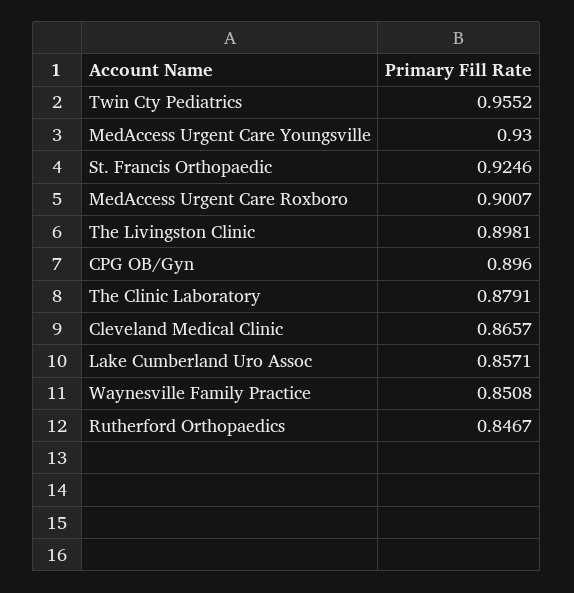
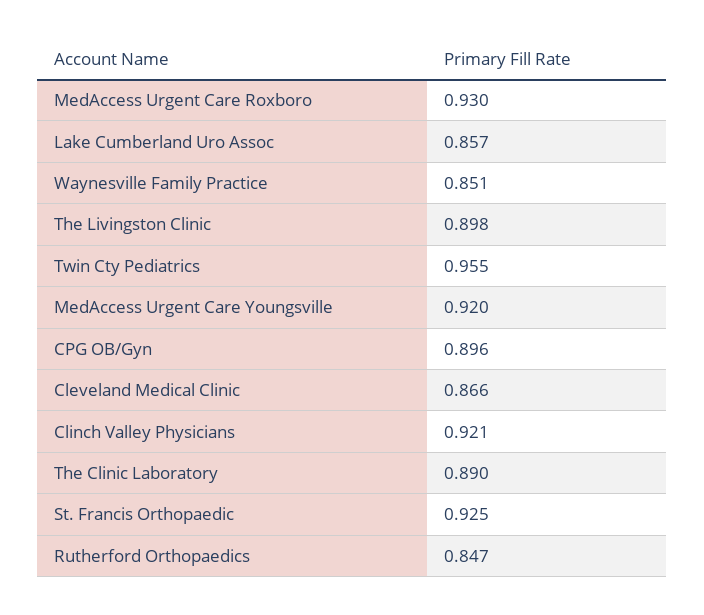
  {
    "Twin Cty Pediatrics": 0.9552,
-   "MedAccess Urgent Care Youngsville": 0.93,
+   "MedAccess Urgent Care Youngsville": 0.92,
    "St. Francis Orthopaedic": 0.9246,
-   "MedAccess Urgent Care Roxboro": 0.9007,
+   "MedAccess Urgent Care Roxboro": 0.93,
    "The Livingston Clinic": 0.8981,
    "CPG OB/Gyn": 0.896,
-   "The Clinic Laboratory": 0.8791,
+   "The Clinic Laboratory": 0.89,
    "Cleveland Medical Clinic": 0.8657,
    "Lake Cumberland Uro Assoc": 0.8571,
    "Waynesville Family Practice": 0.8508,
-   "Rutherford Orthopaedics": 0.8467
+   "Rutherford Orthopaedics": 0.8467,
+   "Clinch Valley Physicians": 0.921
  }

